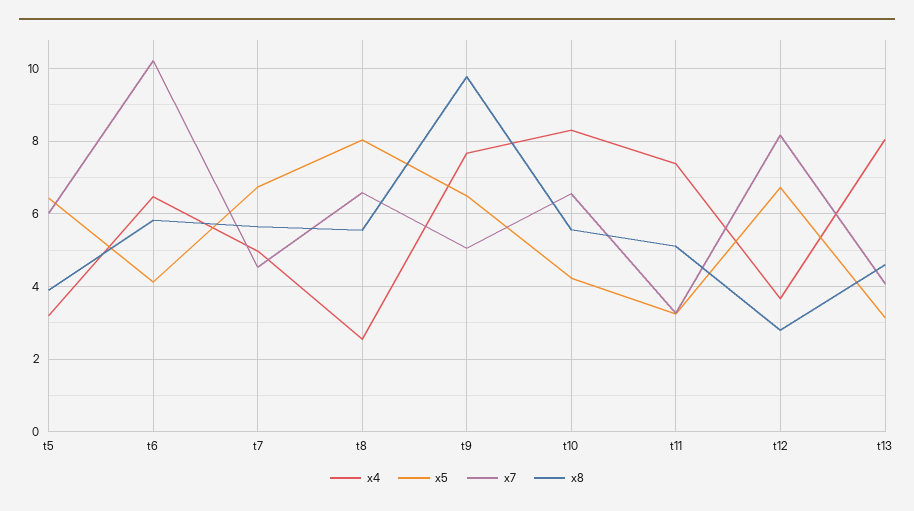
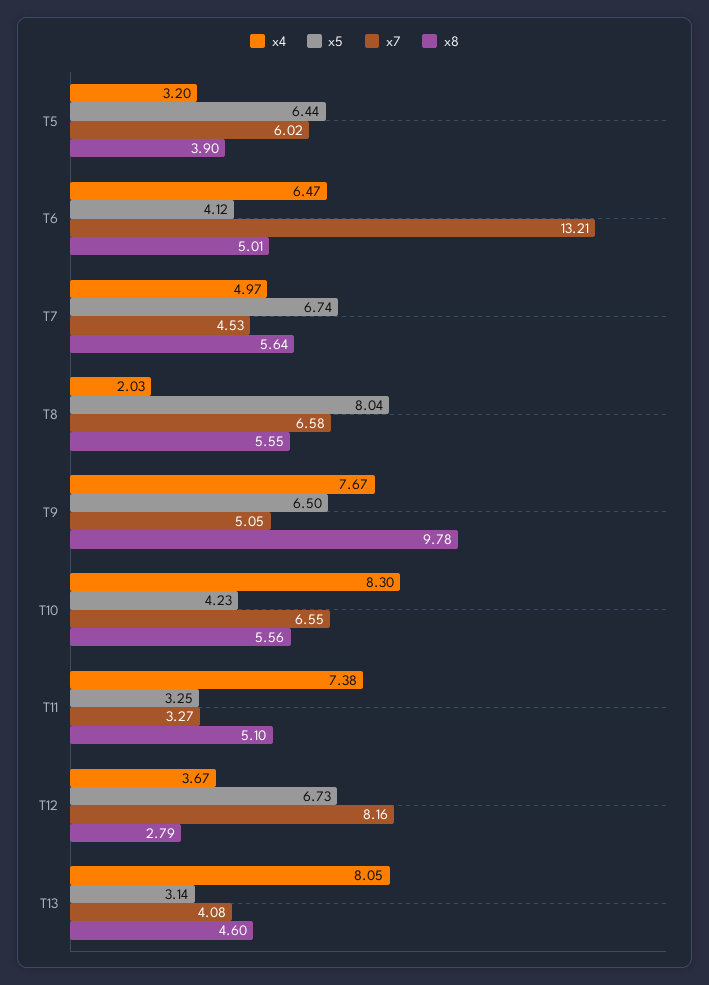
  {
    "x4": {
      "t5": 3.2,
      "t6": 6.47,
      "t7": 4.97,
-     "t8": 2.6,
+     "t8": 2.03,
      "t9": 7.67,
      "t10": 8.3,
      "t11": 7.38,
      "t12": 3.67,
      "t13": 8.05
    },
    "x5": {
      "t5": 6.44,
      "t6": 4.12,
      "t7": 6.74,
      "t8": 8.04,
      "t9": 6.5,
      "t10": 4.23,
      "t11": 3.25,
      "t12": 6.73,
      "t13": 3.14
    },
    "x7": {
      "t5": 6.02,
-     "t6": 10.2,
+     "t6": 13.21,
      "t7": 4.53,
      "t8": 6.58,
      "t9": 5.05,
      "t10": 6.55,
      "t11": 3.27,
      "t12": 8.16,
      "t13": 4.08
    },
    "x8": {
      "t5": 3.9,
-     "t6": 5.8,
+     "t6": 5.01,
      "t7": 5.64,
      "t8": 5.55,
      "t9": 9.78,
      "t10": 5.56,
      "t11": 5.1,
      "t12": 2.79,
      "t13": 4.6
    }
  }

